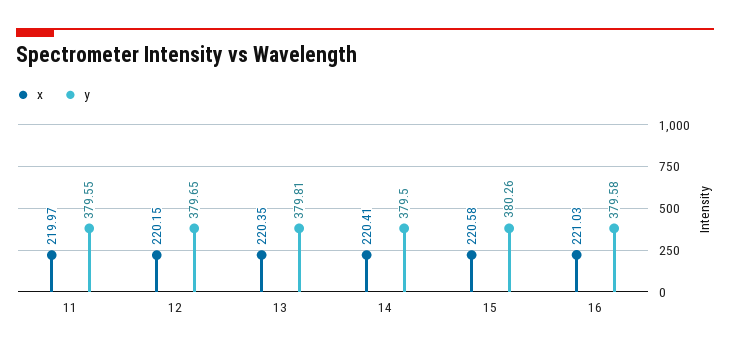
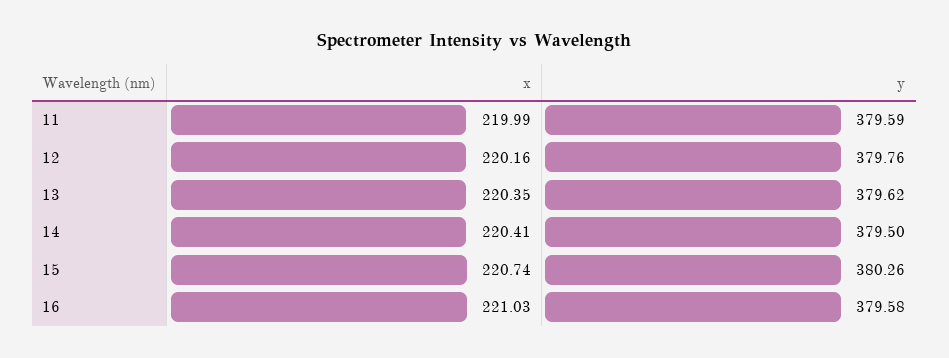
  {
    "x": {
-     "11": 219.97,
+     "11": 219.99,
-     "12": 220.15,
+     "12": 220.16,
      "13": 220.35,
      "14": 220.41,
-     "15": 220.58,
+     "15": 220.74,
      "16": 221.03
    },
    "y": {
-     "11": 379.55,
+     "11": 379.59,
-     "12": 379.65,
+     "12": 379.76,
-     "13": 379.81,
+     "13": 379.62,
      "14": 379.5,
      "15": 380.26,
      "16": 379.58
    }
  }

